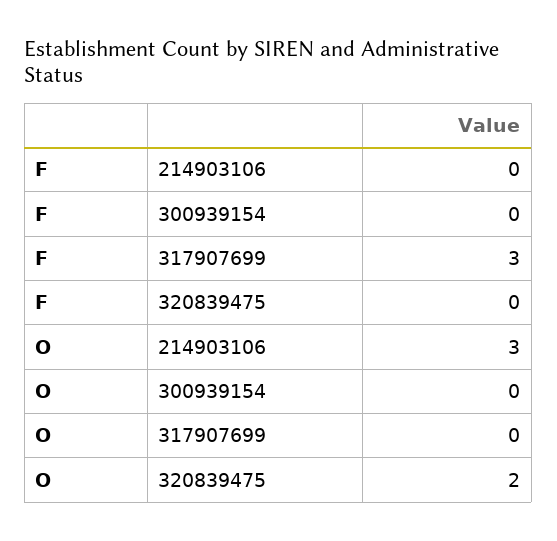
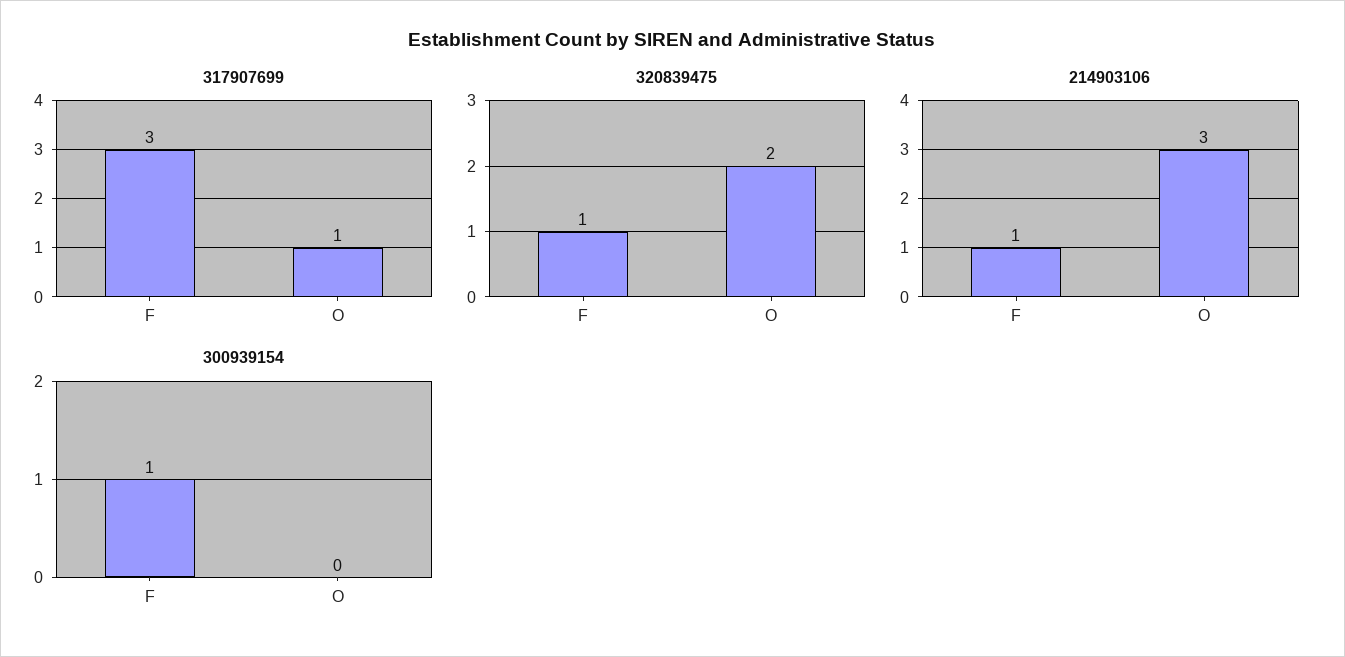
  {
    "214903106": {
-     "F": 0,
+     "F": 1,
      "O": 3
    },
    "300939154": {
-     "F": 0,
+     "F": 1,
      "O": 0
    },
    "317907699": {
      "F": 3,
-     "O": 0
+     "O": 1
    },
    "320839475": {
-     "F": 0,
+     "F": 1,
      "O": 2
    }
  }

